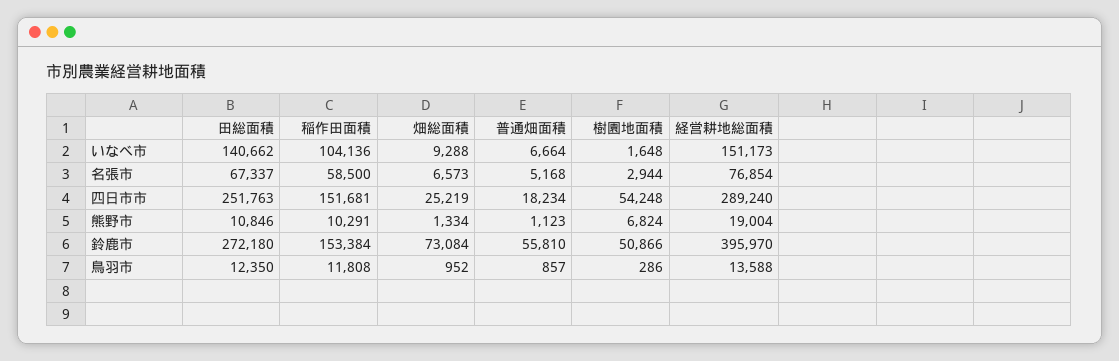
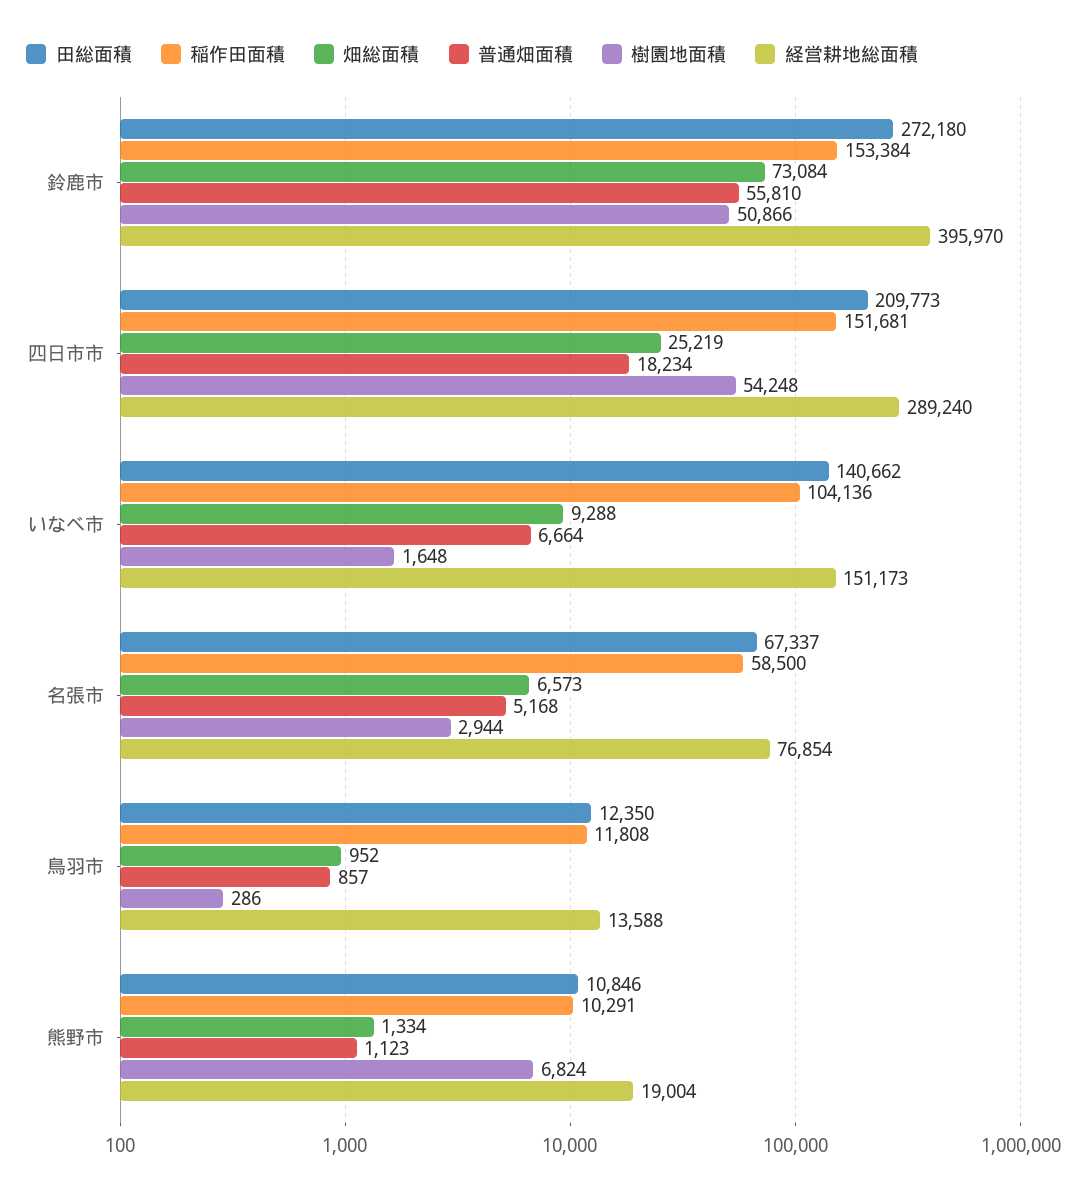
  {
    "田総面積": {
      "いなべ市": 140662,
      "名張市": 67337,
-     "四日市市": 251763,
+     "四日市市": 209773,
      "熊野市": 10846,
      "鈴鹿市": 272180,
      "鳥羽市": 12350
    },
    "稲作田面積": {
      "いなべ市": 104136,
      "名張市": 58500,
      "四日市市": 151681,
      "熊野市": 10291,
      "鈴鹿市": 153384,
      "鳥羽市": 11808
    },
    "畑総面積": {
      "いなべ市": 9288,
      "名張市": 6573,
      "四日市市": 25219,
      "熊野市": 1334,
      "鈴鹿市": 73084,
      "鳥羽市": 952
    },
    "普通畑面積": {
      "いなべ市": 6664,
      "名張市": 5168,
      "四日市市": 18234,
      "熊野市": 1123,
      "鈴鹿市": 55810,
      "鳥羽市": 857
    },
    "樹園地面積": {
      "いなべ市": 1648,
      "名張市": 2944,
      "四日市市": 54248,
      "熊野市": 6824,
      "鈴鹿市": 50866,
      "鳥羽市": 286
    },
    "経営耕地総面積": {
      "いなべ市": 151173,
      "名張市": 76854,
      "四日市市": 289240,
      "熊野市": 19004,
      "鈴鹿市": 395970,
      "鳥羽市": 13588
    }
  }

